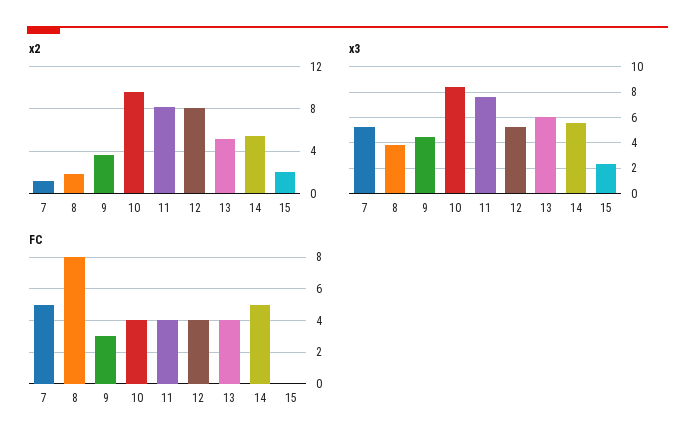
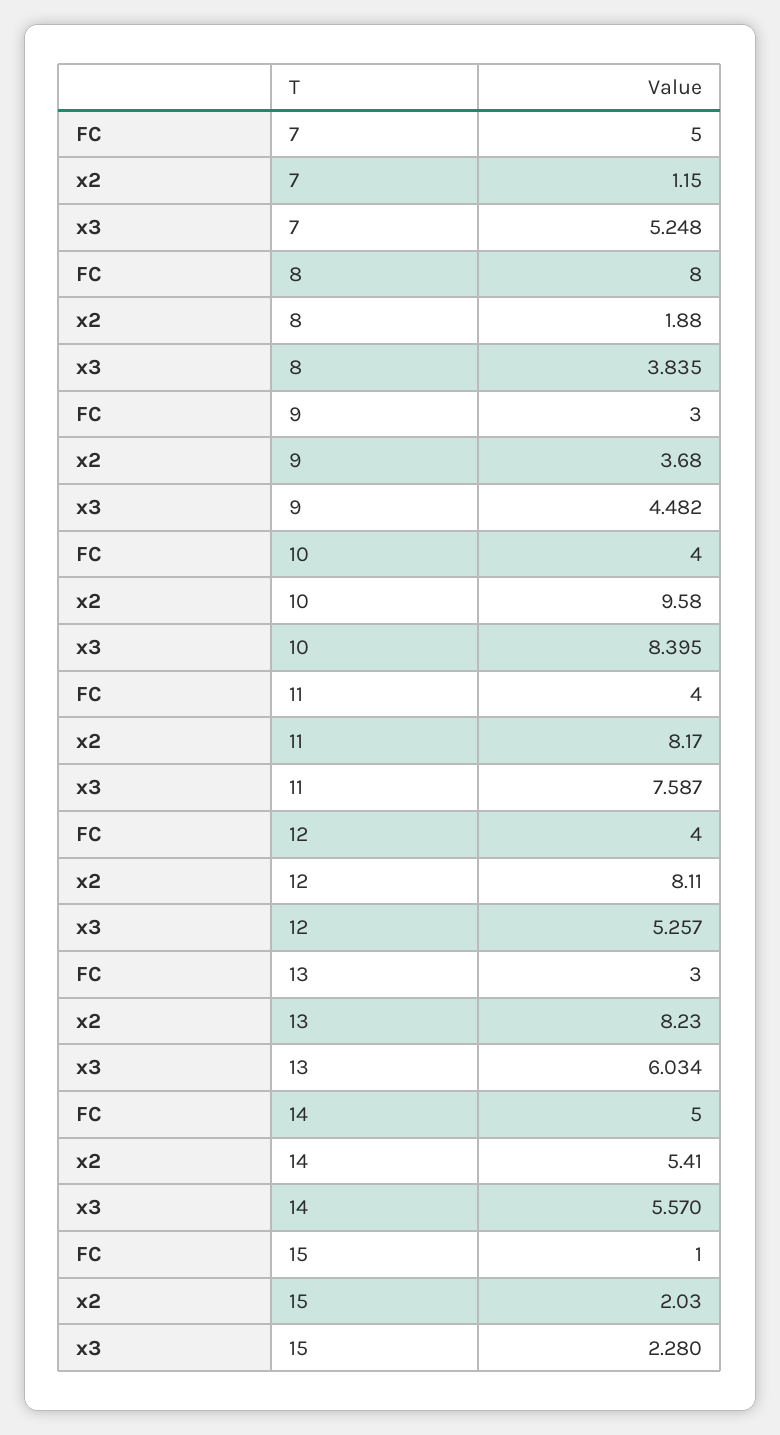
  {
    "x2": {
      "7": 1.15,
      "8": 1.88,
      "9": 3.68,
      "10": 9.58,
      "11": 8.17,
      "12": 8.11,
-     "13": 5,
+     "13": 8.23,
      "14": 5.41,
      "15": 2.03
    },
    "x3": {
      "7": 5.248,
      "8": 3.835,
      "9": 4.482,
      "10": 8.395,
      "11": 7.587,
      "12": 5.257,
      "13": 6.034,
      "14": 5.57,
      "15": 2.28
    },
    "FC": {
      "7": 5,
      "8": 8,
      "9": 3,
      "10": 4,
      "11": 4,
      "12": 4,
-     "13": 4,
+     "13": 3,
      "14": 5,
-     "15": 0
+     "15": 1
    }
  }

